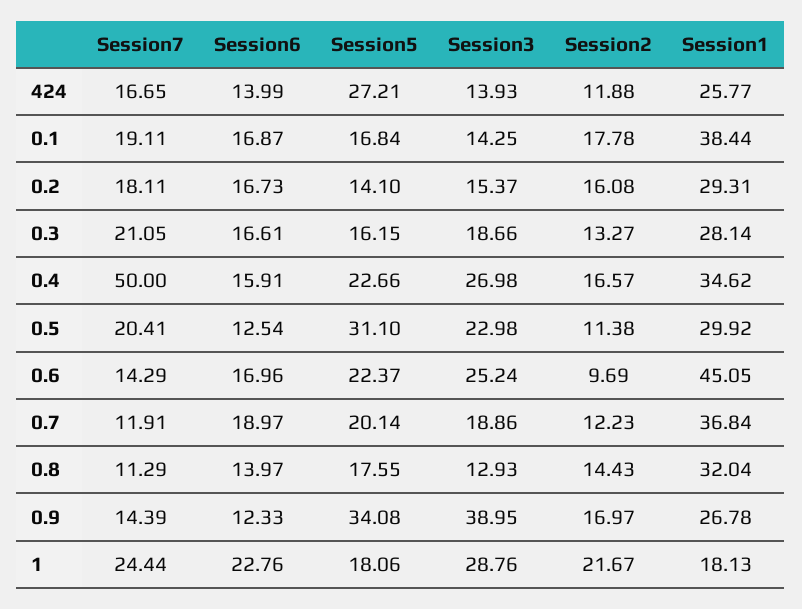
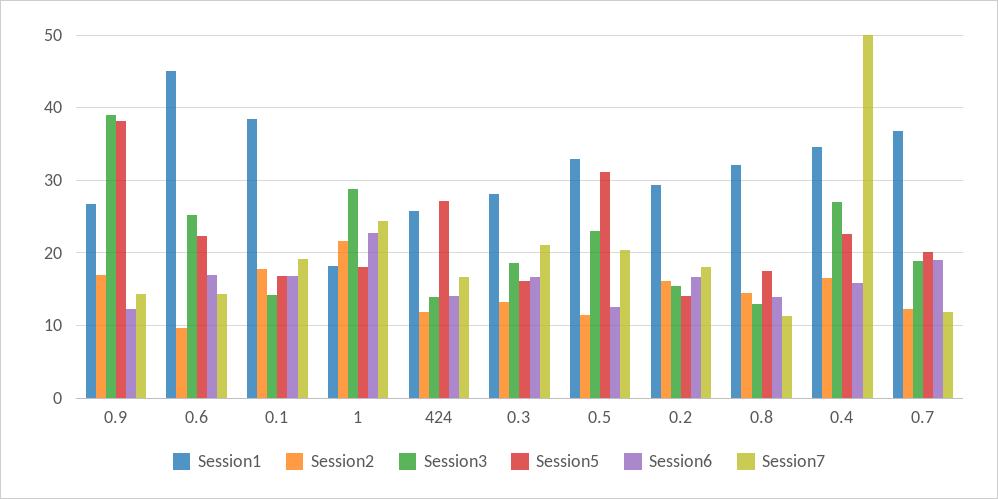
  {
    "Session7": {
      "424": 16.65,
      "0.1": 19.11,
      "0.2": 18.11,
      "0.3": 21.05,
      "0.4": 50,
      "0.5": 20.41,
      "0.6": 14.29,
      "0.7": 11.91,
      "0.8": 11.29,
      "0.9": 14.39,
      "1": 24.44
    },
    "Session6": {
      "424": 13.99,
      "0.1": 16.87,
      "0.2": 16.73,
      "0.3": 16.61,
      "0.4": 15.91,
      "0.5": 12.54,
      "0.6": 16.96,
      "0.7": 18.97,
      "0.8": 13.97,
      "0.9": 12.33,
      "1": 22.76
    },
    "Session5": {
      "424": 27.21,
      "0.1": 16.84,
      "0.2": 14.1,
      "0.3": 16.15,
      "0.4": 22.66,
      "0.5": 31.1,
      "0.6": 22.37,
      "0.7": 20.14,
      "0.8": 17.55,
-     "0.9": 34.08,
+     "0.9": 38,
      "1": 18.06
    },
    "Session3": {
      "424": 13.93,
      "0.1": 14.25,
      "0.2": 15.37,
      "0.3": 18.66,
      "0.4": 26.98,
      "0.5": 22.98,
      "0.6": 25.24,
      "0.7": 18.86,
      "0.8": 12.93,
      "0.9": 38.95,
      "1": 28.76
    },
    "Session2": {
      "424": 11.88,
      "0.1": 17.78,
      "0.2": 16.08,
      "0.3": 13.27,
      "0.4": 16.57,
      "0.5": 11.38,
      "0.6": 9.69,
      "0.7": 12.23,
      "0.8": 14.43,
      "0.9": 16.97,
      "1": 21.67
    },
    "Session1": {
      "424": 25.77,
      "0.1": 38.44,
      "0.2": 29.31,
      "0.3": 28.14,
      "0.4": 34.62,
-     "0.5": 29.92,
+     "0.5": 33,
      "0.6": 45.05,
      "0.7": 36.84,
      "0.8": 32.04,
      "0.9": 26.78,
      "1": 18.13
    }
  }

